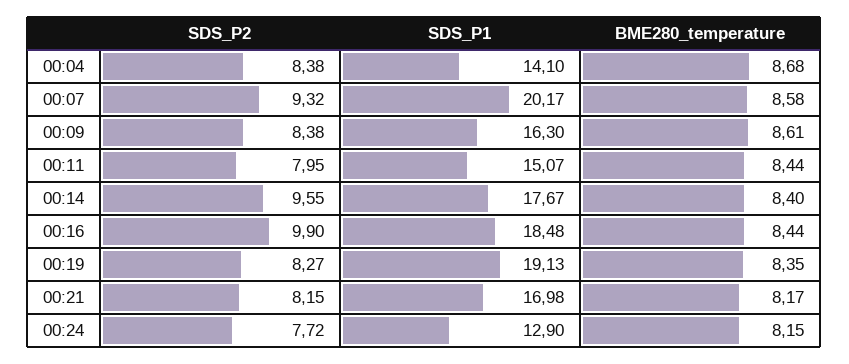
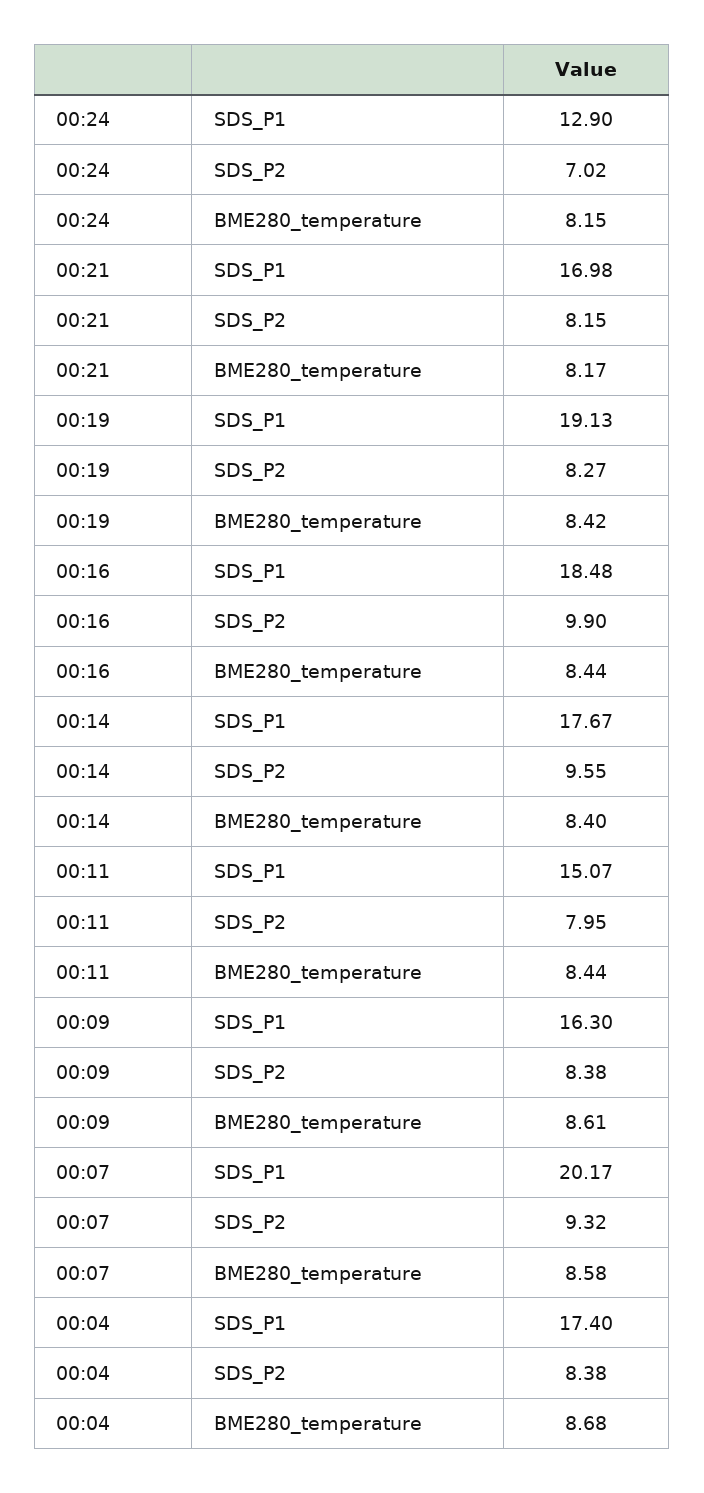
  {
    "SDS_P2": {
      "00:04": 8.38,
      "00:07": 9.32,
      "00:09": 8.38,
      "00:11": 7.95,
      "00:14": 9.55,
      "00:16": 9.9,
      "00:19": 8.27,
      "00:21": 8.15,
-     "00:24": 7.72
+     "00:24": 7.02
    },
    "SDS_P1": {
-     "00:04": 14.1,
+     "00:04": 17.4,
      "00:07": 20.17,
      "00:09": 16.3,
      "00:11": 15.07,
      "00:14": 17.67,
      "00:16": 18.48,
      "00:19": 19.13,
      "00:21": 16.98,
      "00:24": 12.9
    },
    "BME280_temperature": {
      "00:04": 8.68,
      "00:07": 8.58,
      "00:09": 8.61,
      "00:11": 8.44,
      "00:14": 8.4,
      "00:16": 8.44,
-     "00:19": 8.35,
+     "00:19": 8.42,
      "00:21": 8.17,
      "00:24": 8.15
    }
  }

